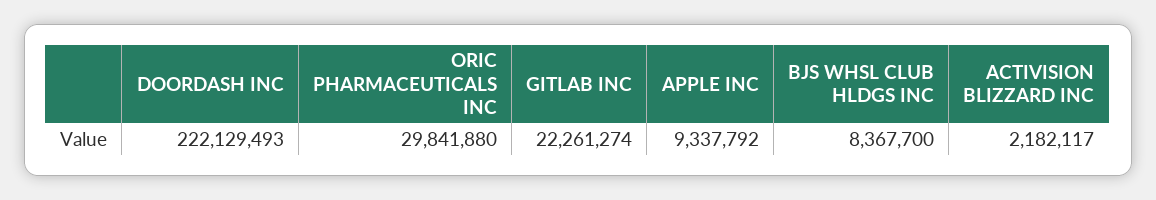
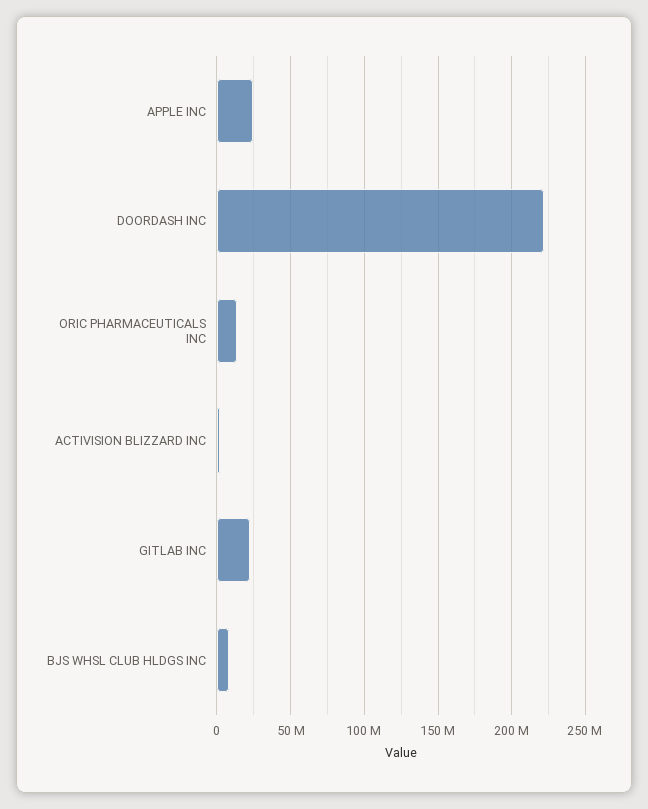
  {
    "DOORDASH INC": 222129493,
-   "ORIC PHARMACEUTICALS INC": 29841880,
+   "ORIC PHARMACEUTICALS INC": 15000000,
    "GITLAB INC": 22261274,
-   "APPLE INC": 9337792,
+   "APPLE INC": 25000000,
    "BJS WHSL CLUB HLDGS INC": 8367700,
    "ACTIVISION BLIZZARD INC": 2182117
  }

